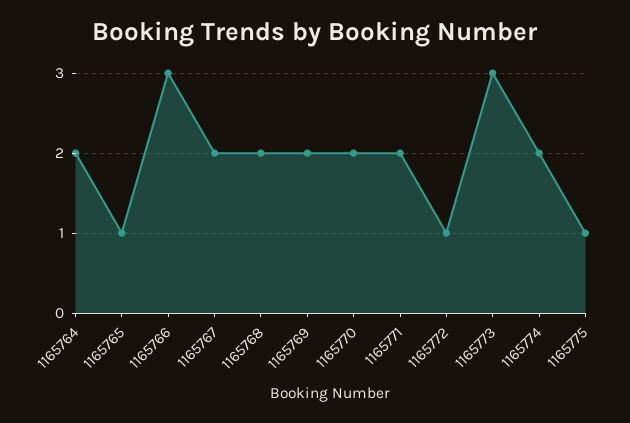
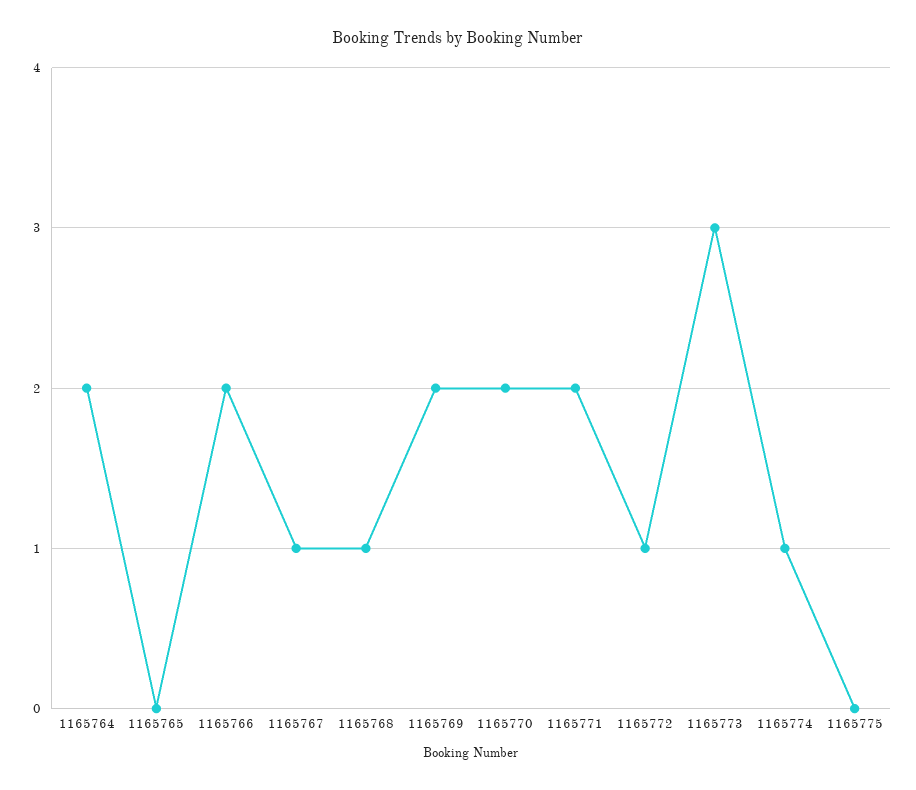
  {
    "1165764": 2,
-   "1165765": 1,
+   "1165765": 0,
-   "1165766": 3,
+   "1165766": 2,
-   "1165767": 2,
+   "1165767": 1,
-   "1165768": 2,
+   "1165768": 1,
    "1165769": 2,
    "1165770": 2,
    "1165771": 2,
    "1165772": 1,
    "1165773": 3,
-   "1165774": 2,
+   "1165774": 1,
-   "1165775": 1
+   "1165775": 0
  }

